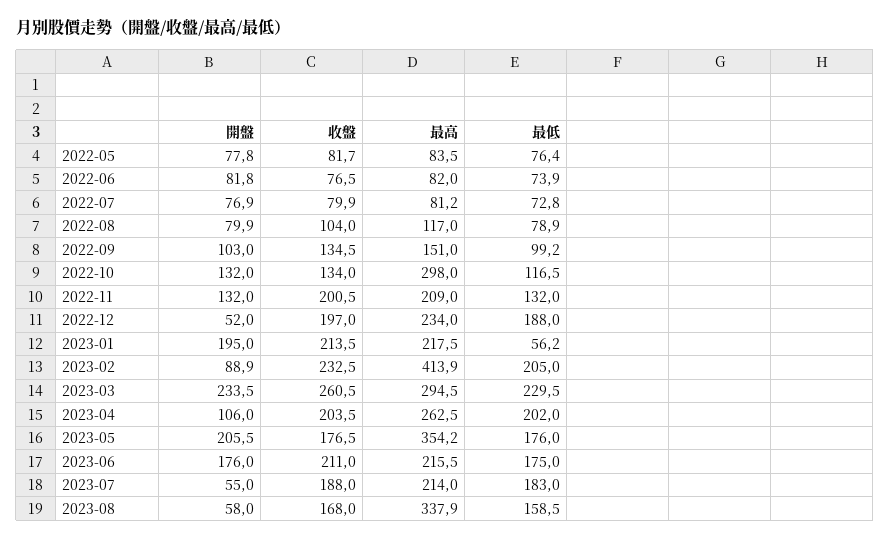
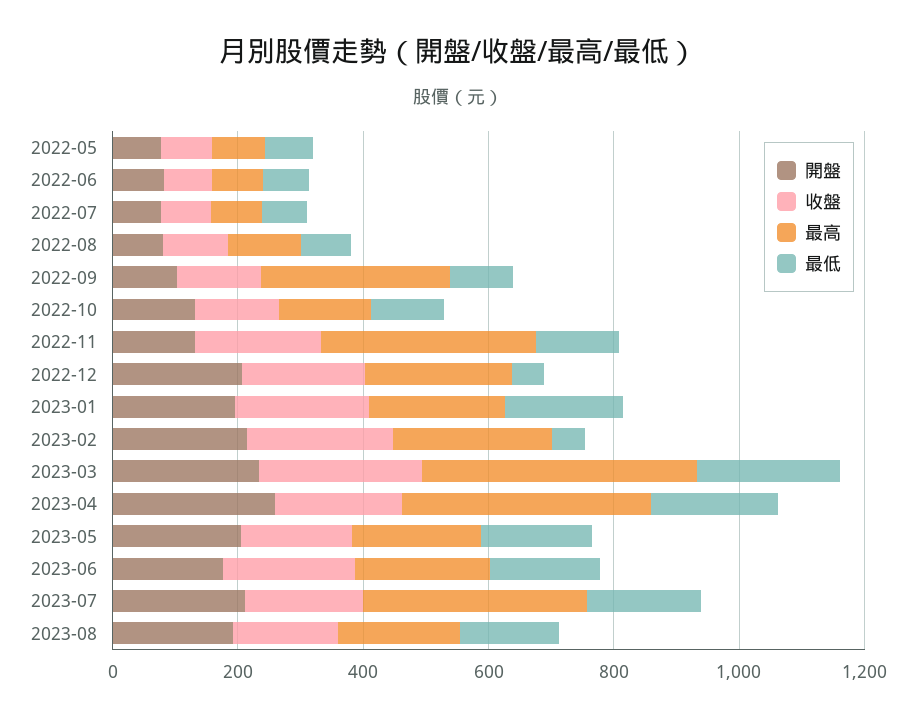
  {
    "開盤": {
      "2022-05": 77.8,
      "2022-06": 81.8,
      "2022-07": 76.9,
      "2022-08": 79.9,
      "2022-09": 103,
      "2022-10": 132,
      "2022-11": 132,
-     "2022-12": 52,
+     "2022-12": 200,
      "2023-01": 195,
-     "2023-02": 88.9,
+     "2023-02": 200,
      "2023-03": 233.5,
-     "2023-04": 106,
+     "2023-04": 250,
      "2023-05": 205.5,
      "2023-06": 176,
-     "2023-07": 55,
+     "2023-07": 200,
-     "2023-08": 58
+     "2023-08": 200
    },
    "收盤": {
      "2022-05": 81.7,
      "2022-06": 76.5,
      "2022-07": 79.9,
      "2022-08": 104,
      "2022-09": 134.5,
      "2022-10": 134,
      "2022-11": 200.5,
      "2022-12": 197,
      "2023-01": 213.5,
      "2023-02": 232.5,
      "2023-03": 260.5,
      "2023-04": 203.5,
      "2023-05": 176.5,
      "2023-06": 211,
      "2023-07": 188,
      "2023-08": 168
    },
    "最高": {
      "2022-05": 83.5,
      "2022-06": 82,
      "2022-07": 81.2,
      "2022-08": 117,
-     "2022-09": 151,
+     "2022-09": 300,
-     "2022-10": 298,
+     "2022-10": 150,
-     "2022-11": 209,
+     "2022-11": 350,
      "2022-12": 234,
      "2023-01": 217.5,
-     "2023-02": 413.9,
+     "2023-02": 250,
-     "2023-03": 294.5,
+     "2023-03": 450,
-     "2023-04": 262.5,
+     "2023-04": 400,
-     "2023-05": 354.2,
+     "2023-05": 200,
      "2023-06": 215.5,
-     "2023-07": 214,
+     "2023-07": 350,
-     "2023-08": 337.9
+     "2023-08": 200
    },
    "最低": {
      "2022-05": 76.4,
      "2022-06": 73.9,
      "2022-07": 72.8,
      "2022-08": 78.9,
      "2022-09": 99.2,
      "2022-10": 116.5,
      "2022-11": 132,
-     "2022-12": 188,
+     "2022-12": 50,
-     "2023-01": 56.2,
+     "2023-01": 200,
-     "2023-02": 205,
+     "2023-02": 50,
      "2023-03": 229.5,
      "2023-04": 202,
      "2023-05": 176,
      "2023-06": 175,
      "2023-07": 183,
      "2023-08": 158.5
    }
  }

